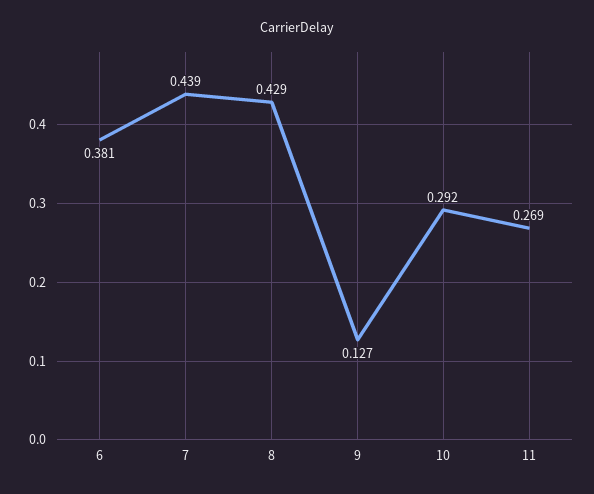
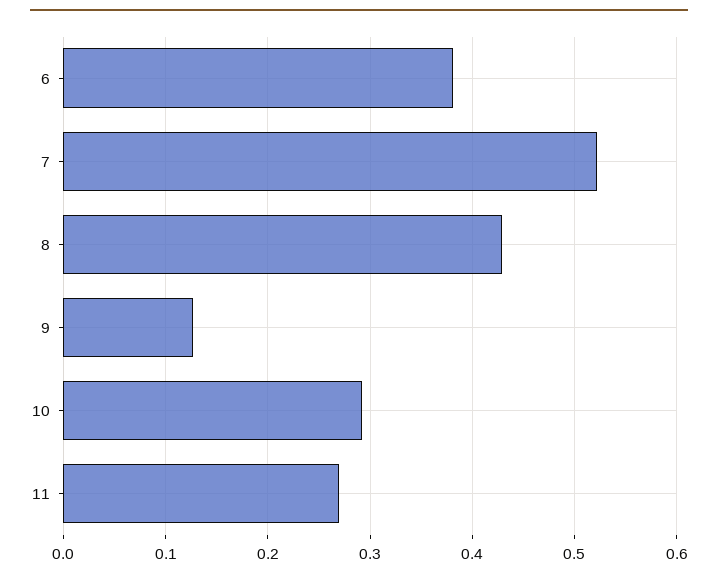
  {
    "6": 0.381,
-   "7": 0.439,
+   "7": 0.52,
    "8": 0.429,
    "9": 0.127,
    "10": 0.292,
    "11": 0.269
  }

